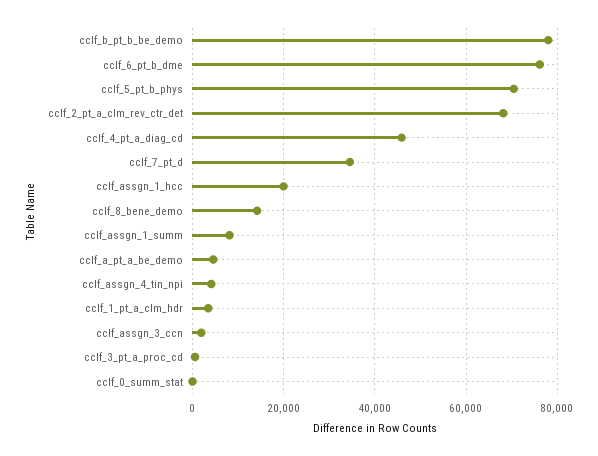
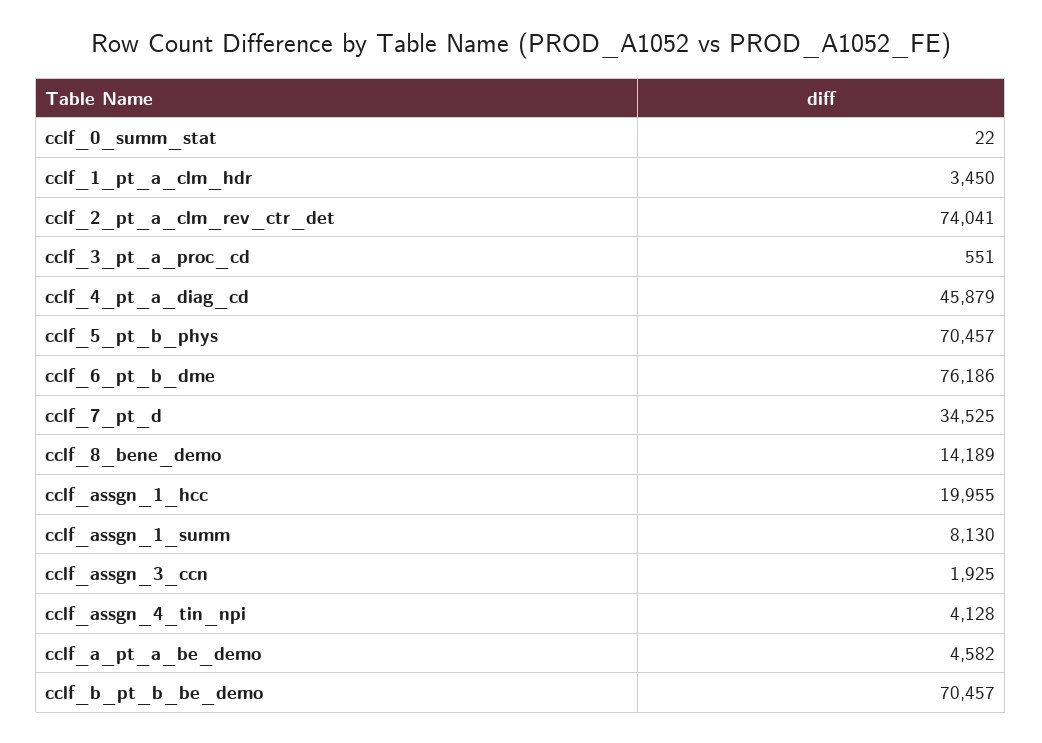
  {
-   "cclf_b_pt_b_be_demo": 78000,
+   "cclf_b_pt_b_be_demo": 70457,
    "cclf_6_pt_b_dme": 76186,
    "cclf_5_pt_b_phys": 70457,
-   "cclf_2_pt_a_clm_rev_ctr_det": 68000,
+   "cclf_2_pt_a_clm_rev_ctr_det": 74041,
    "cclf_4_pt_a_diag_cd": 45879,
    "cclf_7_pt_d": 34525,
    "cclf_assgn_1_hcc": 19955,
    "cclf_8_bene_demo": 14189,
    "cclf_assgn_1_summ": 8130,
    "cclf_a_pt_a_be_demo": 4582,
    "cclf_assgn_4_tin_npi": 4128,
    "cclf_1_pt_a_clm_hdr": 3450,
    "cclf_assgn_3_ccn": 1925,
    "cclf_3_pt_a_proc_cd": 551,
    "cclf_0_summ_stat": 22
  }

